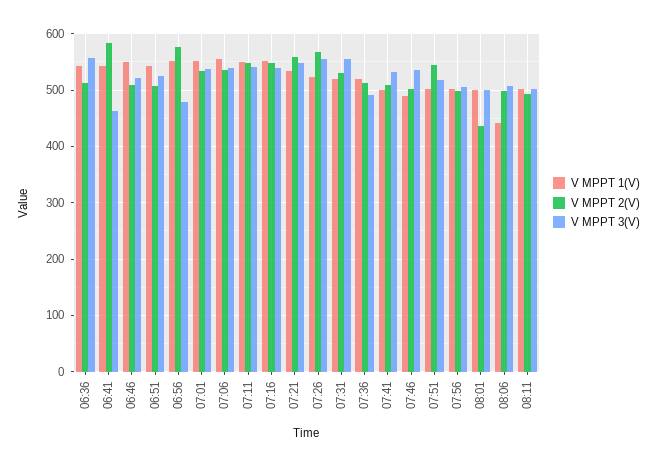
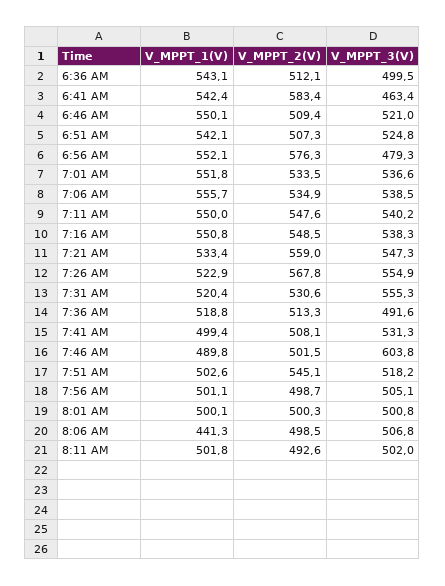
  {
    "V MPPT 1(V)": {
      "06:36": 543.1,
      "06:41": 542.4,
      "06:46": 550.1,
      "06:51": 542.1,
      "06:56": 552.1,
      "07:01": 551.8,
      "07:06": 555.7,
      "07:11": 550,
      "07:16": 550.8,
      "07:21": 533.4,
      "07:26": 522.9,
      "07:31": 520.4,
      "07:36": 518.8,
      "07:41": 499.4,
      "07:46": 489.8,
      "07:51": 502.6,
      "07:56": 501.1,
      "08:01": 500.1,
      "08:06": 441.3,
      "08:11": 501.8
    },
    "V MPPT 2(V)": {
      "06:36": 512.1,
      "06:41": 583.4,
      "06:46": 509.4,
      "06:51": 507.3,
      "06:56": 576.3,
      "07:01": 533.5,
      "07:06": 534.9,
      "07:11": 547.6,
      "07:16": 548.5,
      "07:21": 559,
      "07:26": 567.8,
      "07:31": 530.6,
      "07:36": 513.3,
      "07:41": 508.1,
      "07:46": 501.5,
      "07:51": 545.1,
      "07:56": 498.7,
-     "08:01": 440,
+     "08:01": 500.3,
      "08:06": 498.5,
      "08:11": 492.6
    },
    "V MPPT 3(V)": {
-     "06:36": 560,
+     "06:36": 499.5,
      "06:41": 463.4,
      "06:46": 521,
      "06:51": 524.8,
      "06:56": 479.3,
      "07:01": 536.6,
      "07:06": 538.5,
      "07:11": 540.2,
      "07:16": 538.3,
      "07:21": 547.3,
      "07:26": 554.9,
      "07:31": 555.3,
      "07:36": 491.6,
      "07:41": 531.3,
-     "07:46": 540,
+     "07:46": 603.8,
      "07:51": 518.2,
      "07:56": 505.1,
      "08:01": 500.8,
      "08:06": 506.8,
      "08:11": 502
    }
  }

